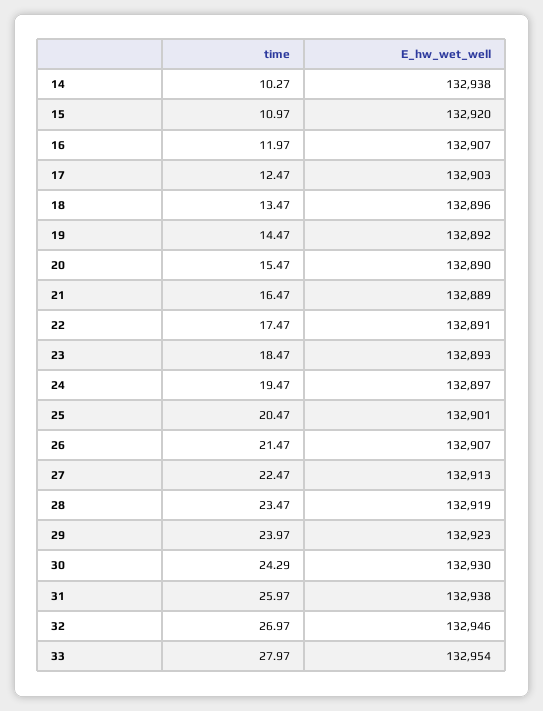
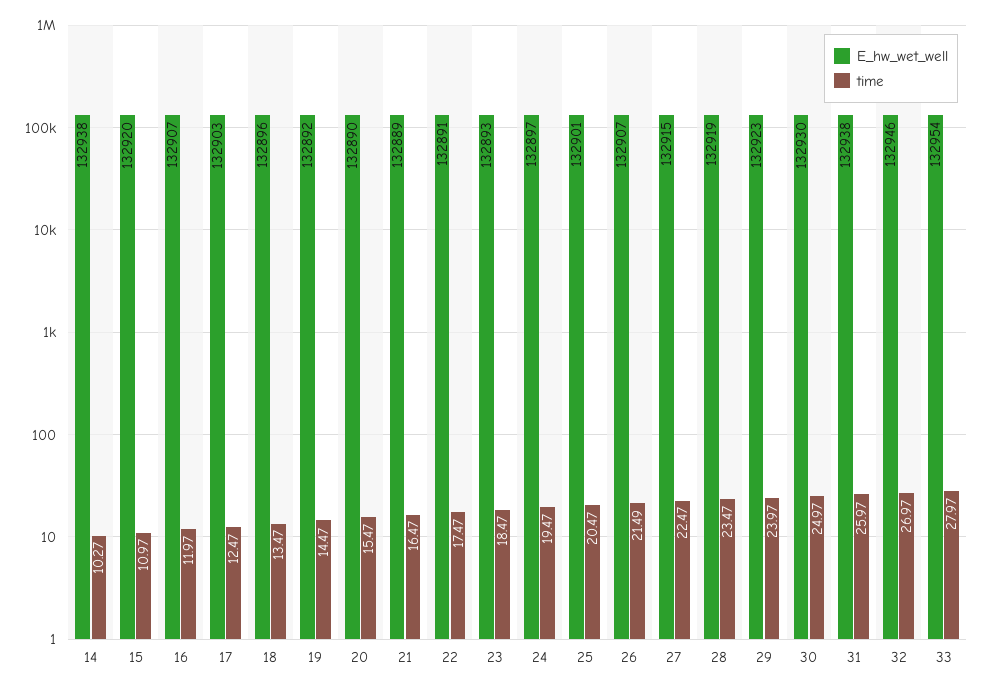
  {
    "time": {
      "14": 10.27,
      "15": 10.97,
      "16": 11.97,
      "17": 12.47,
      "18": 13.47,
      "19": 14.47,
      "20": 15.47,
      "21": 16.47,
      "22": 17.47,
      "23": 18.47,
      "24": 19.47,
      "25": 20.47,
-     "26": 21.47,
+     "26": 21.49,
      "27": 22.47,
      "28": 23.47,
      "29": 23.97,
-     "30": 24.29,
+     "30": 24.97,
      "31": 25.97,
      "32": 26.97,
      "33": 27.97
    },
    "E_hw_wet_well": {
      "14": 132938,
      "15": 132920,
      "16": 132907,
      "17": 132903,
      "18": 132896,
      "19": 132892,
      "20": 132890,
      "21": 132889,
      "22": 132891,
      "23": 132893,
      "24": 132897,
      "25": 132901,
      "26": 132907,
-     "27": 132913,
+     "27": 132915,
      "28": 132919,
      "29": 132923,
      "30": 132930,
      "31": 132938,
      "32": 132946,
      "33": 132954
    }
  }

